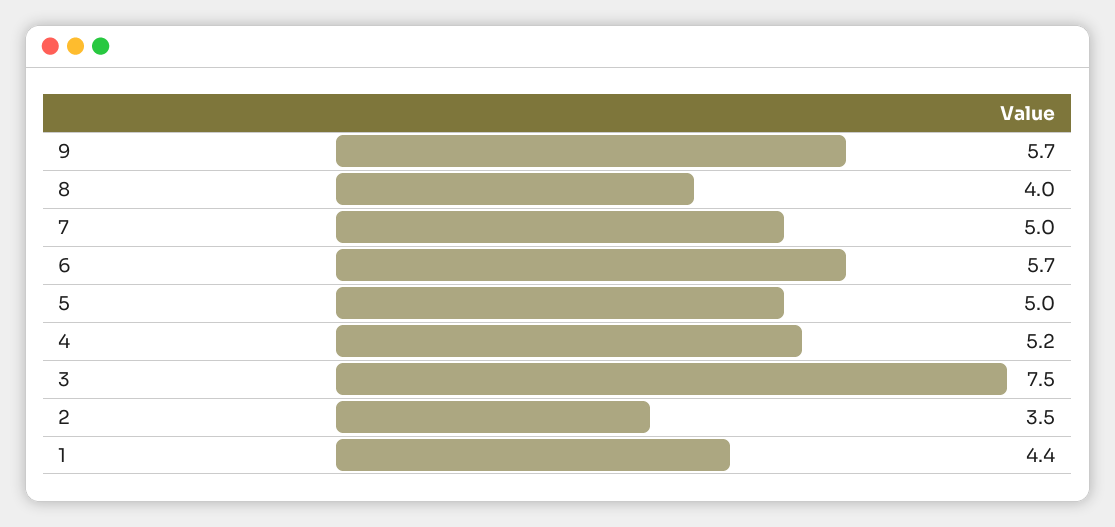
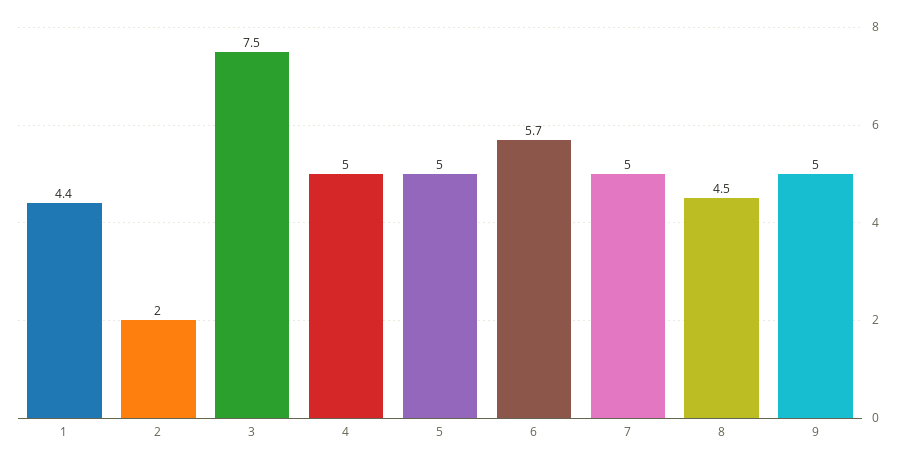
  {
-   "9": 5.7,
+   "9": 5,
-   "8": 4,
+   "8": 4.5,
    "7": 5,
    "6": 5.7,
    "5": 5,
-   "4": 5.2,
+   "4": 5,
    "3": 7.5,
-   "2": 3.5,
+   "2": 2,
    "1": 4.4
  }

